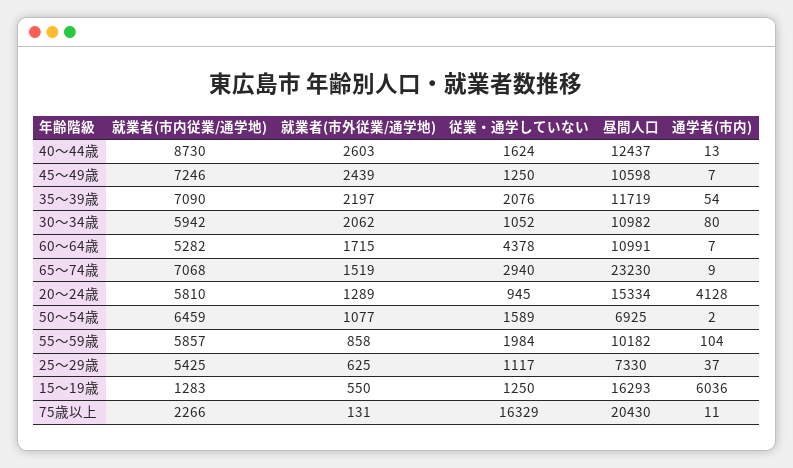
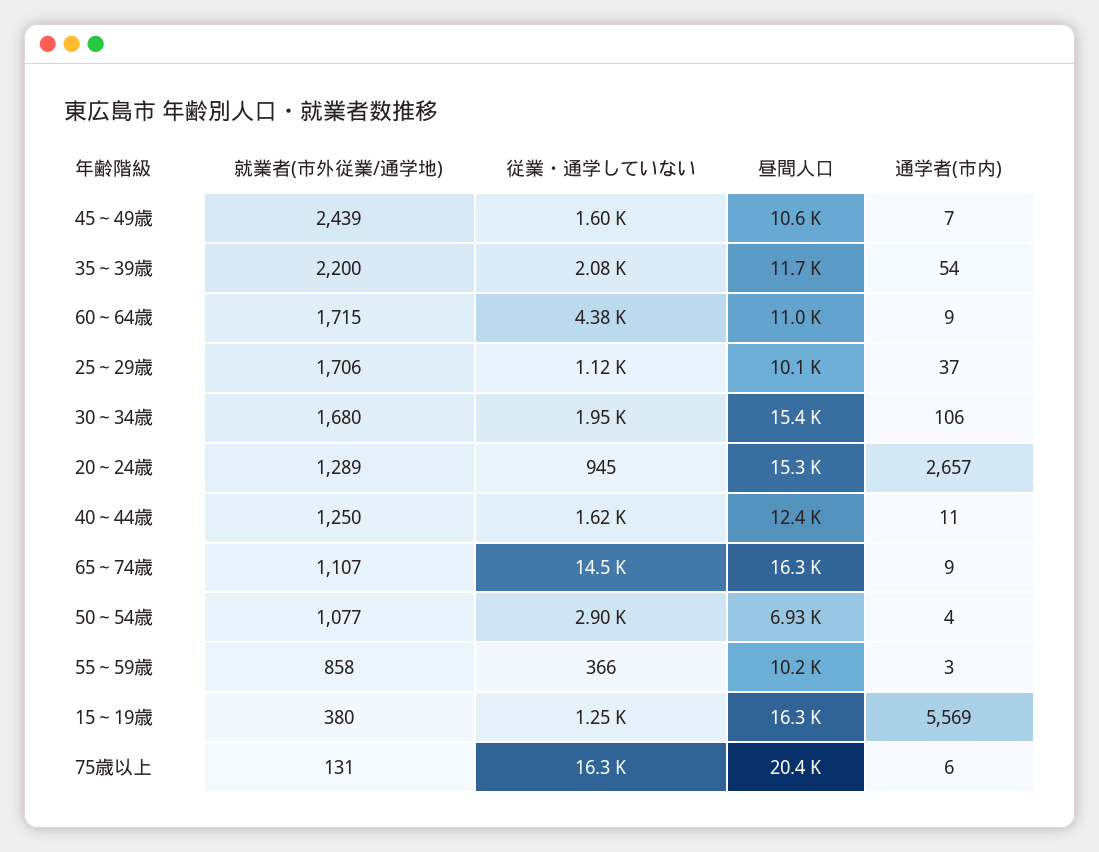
  {
-   "就業者(市内従業/通学地)": {
-     "40～44歳": 8730,
-     "45～49歳": 7246,
-     "35～39歳": 7090,
-     "30～34歳": 5942,
-     "60～64歳": 5282,
-     "65～74歳": 7068,
-     "20～24歳": 5810,
-     "50～54歳": 6459,
-     "55～59歳": 5857,
-     "25～29歳": 5425,
-     "15～19歳": 1283,
-     "75歳以上": 2266
-   },
    "就業者(市外従業/通学地)": {
-     "40～44歳": 2603,
+     "40～44歳": 1250,
      "45～49歳": 2439,
-     "35～39歳": 2197,
+     "35～39歳": 2200,
-     "30～34歳": 2062,
+     "30～34歳": 1680,
      "60～64歳": 1715,
-     "65～74歳": 1519,
+     "65～74歳": 1107,
      "20～24歳": 1289,
      "50～54歳": 1077,
      "55～59歳": 858,
-     "25～29歳": 625,
+     "25～29歳": 1706,
-     "15～19歳": 550,
+     "15～19歳": 380,
      "75歳以上": 131
    },
    "従業・通学していない": {
      "40～44歳": 1624,
-     "45～49歳": 1250,
+     "45～49歳": 1600,
      "35～39歳": 2076,
-     "30～34歳": 1052,
+     "30～34歳": 1950,
      "60～64歳": 4378,
-     "65～74歳": 2940,
+     "65～74歳": 14500,
      "20～24歳": 945,
-     "50～54歳": 1589,
+     "50～54歳": 2900,
-     "55～59歳": 1984,
+     "55～59歳": 366,
      "25～29歳": 1117,
      "15～19歳": 1250,
      "75歳以上": 16329
    },
    "昼間人口": {
      "40～44歳": 12437,
      "45～49歳": 10598,
      "35～39歳": 11719,
-     "30～34歳": 10982,
+     "30～34歳": 15400,
      "60～64歳": 10991,
-     "65～74歳": 23230,
+     "65～74歳": 16300,
      "20～24歳": 15334,
      "50～54歳": 6925,
      "55～59歳": 10182,
-     "25～29歳": 7330,
+     "25～29歳": 10100,
      "15～19歳": 16293,
      "75歳以上": 20430
    },
    "通学者(市内)": {
-     "40～44歳": 13,
+     "40～44歳": 11,
      "45～49歳": 7,
      "35～39歳": 54,
-     "30～34歳": 80,
+     "30～34歳": 106,
-     "60～64歳": 7,
+     "60～64歳": 9,
      "65～74歳": 9,
-     "20～24歳": 4128,
+     "20～24歳": 2657,
-     "50～54歳": 2,
+     "50～54歳": 4,
-     "55～59歳": 104,
+     "55～59歳": 3,
      "25～29歳": 37,
-     "15～19歳": 6036,
+     "15～19歳": 5569,
-     "75歳以上": 11
+     "75歳以上": 6
    }
  }

